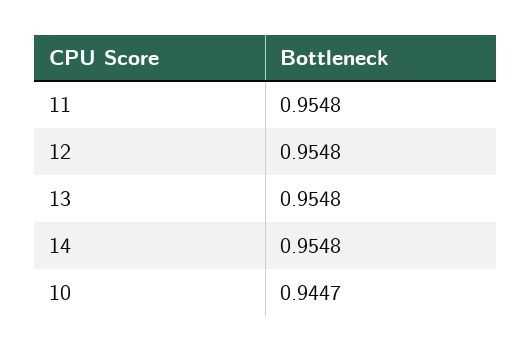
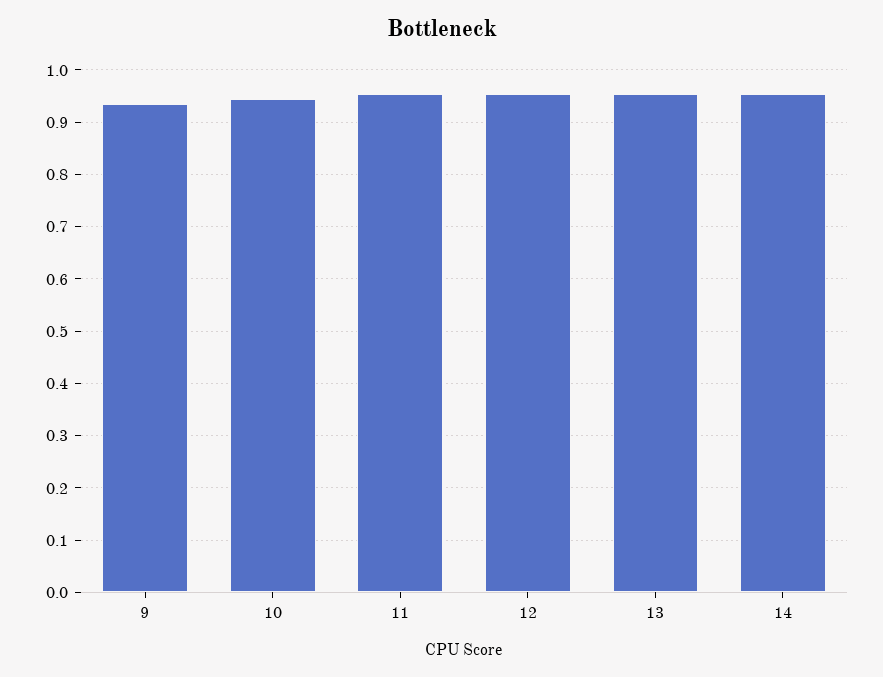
  {
    "11": 0.9548,
    "12": 0.9548,
    "13": 0.9548,
    "14": 0.9548,
-   "10": 0.9447
+   "10": 0.9447,
+   "9": 0.94
  }

